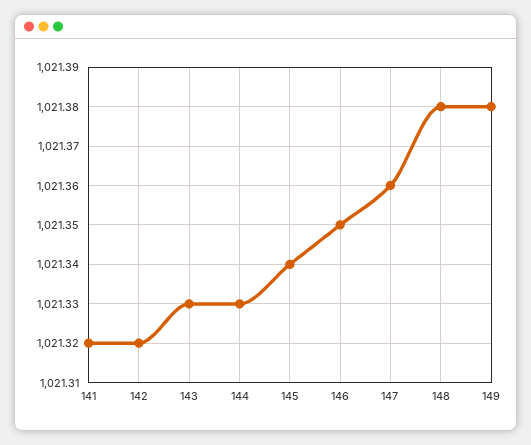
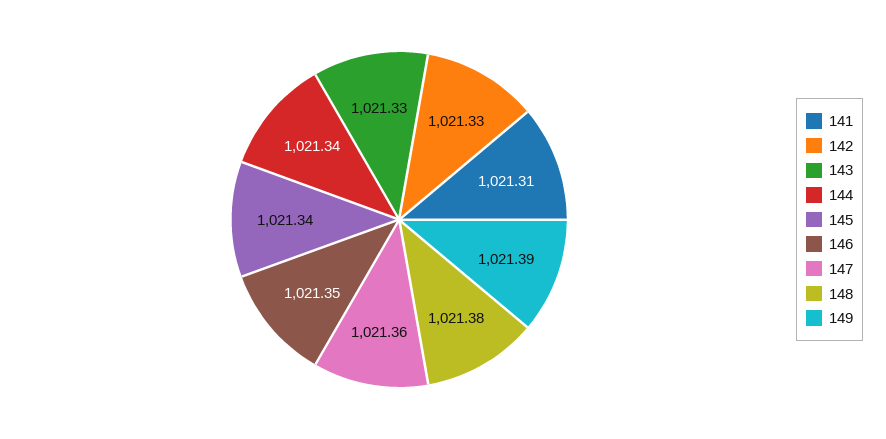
  {
-   "141": 1021.32,
+   "141": 1021.31,
-   "142": 1021.32,
+   "142": 1021.33,
    "143": 1021.33,
-   "144": 1021.33,
+   "144": 1021.34,
    "145": 1021.34,
    "146": 1021.35,
    "147": 1021.36,
    "148": 1021.38,
-   "149": 1021.38
+   "149": 1021.39
  }

